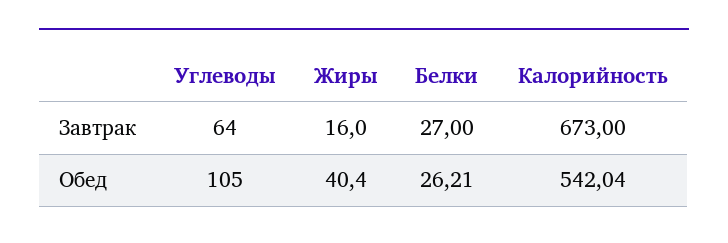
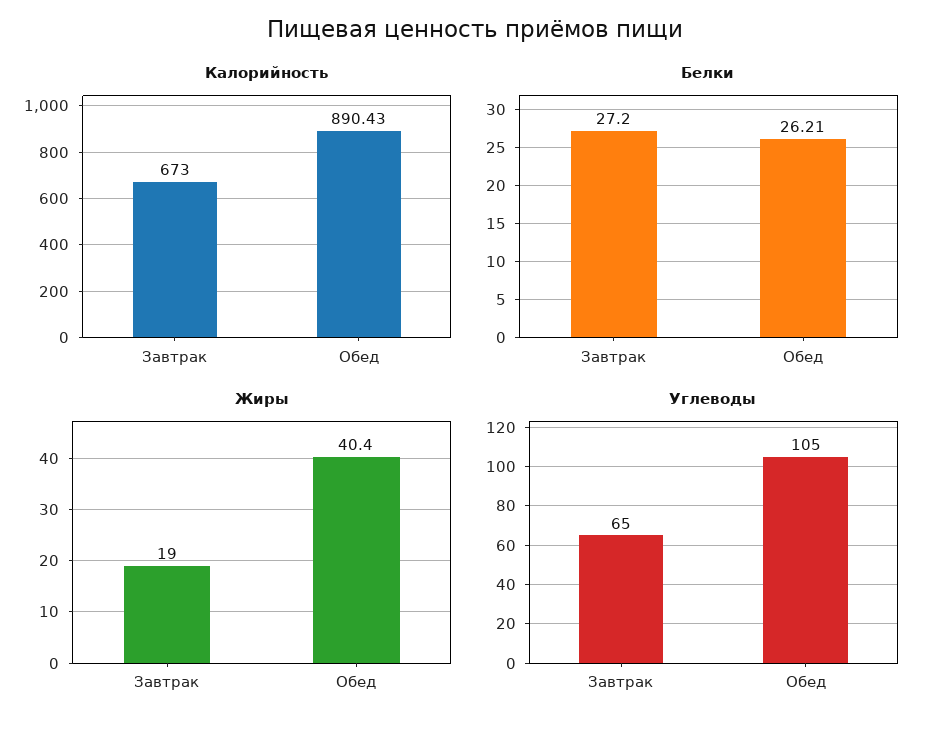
  {
    "Углеводы": {
-     "Завтрак": 64,
+     "Завтрак": 65,
      "Обед": 105
    },
    "Жиры": {
-     "Завтрак": 16,
+     "Завтрак": 19,
      "Обед": 40.4
    },
    "Белки": {
-     "Завтрак": 27,
+     "Завтрак": 27.2,
      "Обед": 26.21
    },
    "Калорийность": {
      "Завтрак": 673,
-     "Обед": 542.04
+     "Обед": 890.43
    }
  }

